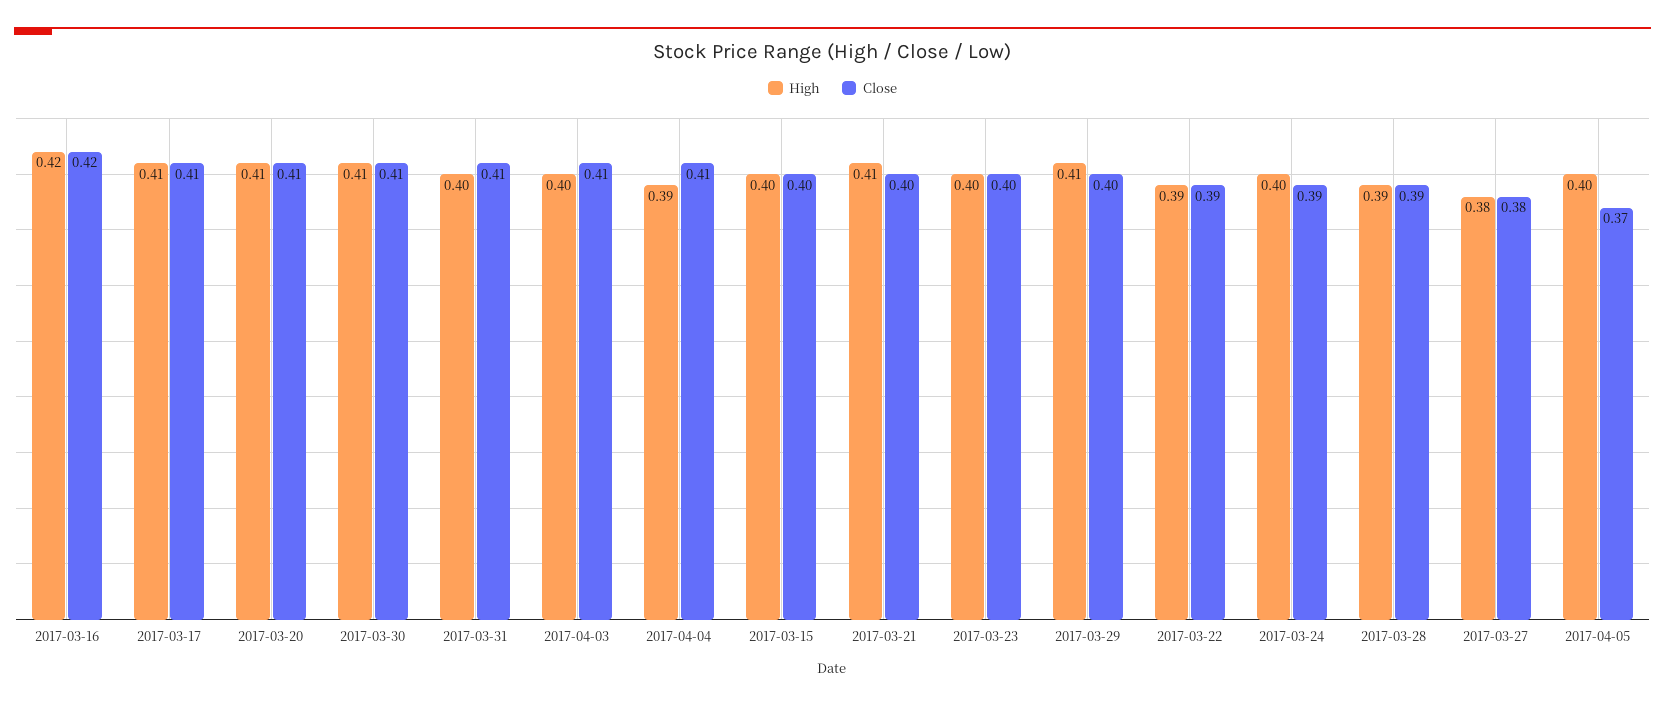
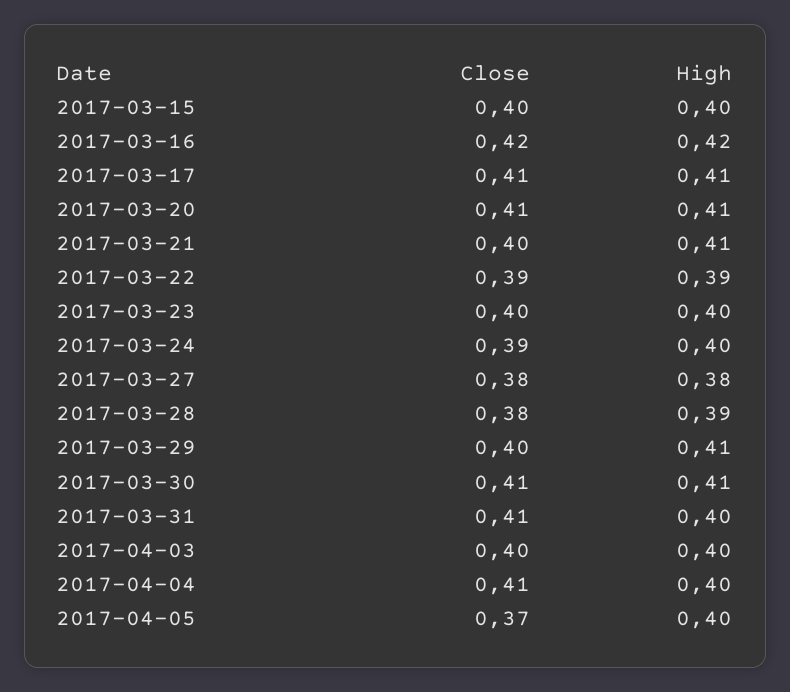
  {
    "High": {
      "2017-03-16": 0.42,
      "2017-03-17": 0.41,
      "2017-03-20": 0.41,
      "2017-03-30": 0.41,
      "2017-03-31": 0.4,
      "2017-04-03": 0.4,
-     "2017-04-04": 0.39,
+     "2017-04-04": 0.4,
      "2017-03-15": 0.4,
      "2017-03-21": 0.41,
      "2017-03-23": 0.4,
      "2017-03-29": 0.41,
      "2017-03-22": 0.39,
      "2017-03-24": 0.4,
      "2017-03-28": 0.39,
      "2017-03-27": 0.38,
      "2017-04-05": 0.4
    },
    "Close": {
      "2017-03-16": 0.42,
      "2017-03-17": 0.41,
      "2017-03-20": 0.41,
      "2017-03-30": 0.41,
      "2017-03-31": 0.41,
-     "2017-04-03": 0.41,
+     "2017-04-03": 0.4,
      "2017-04-04": 0.41,
      "2017-03-15": 0.4,
      "2017-03-21": 0.4,
      "2017-03-23": 0.4,
      "2017-03-29": 0.4,
      "2017-03-22": 0.39,
      "2017-03-24": 0.39,
-     "2017-03-28": 0.39,
+     "2017-03-28": 0.38,
      "2017-03-27": 0.38,
      "2017-04-05": 0.37
    }
  }

